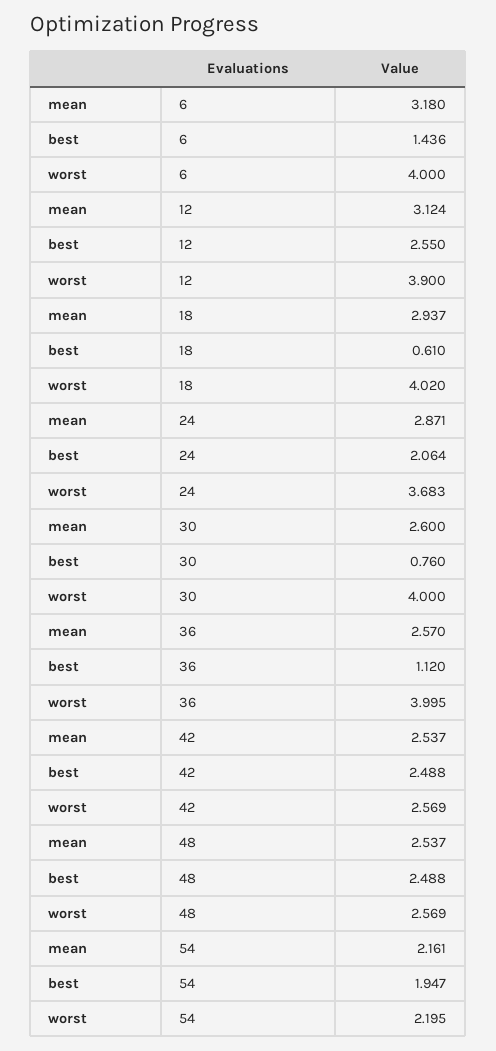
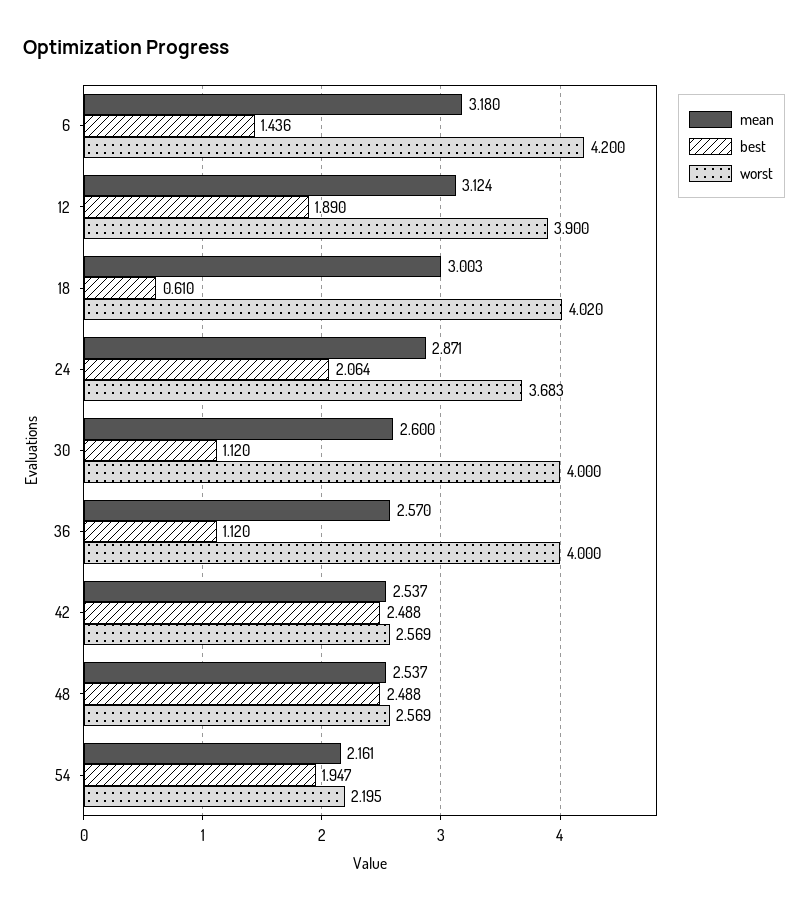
  {
    "mean": {
      "6": 3.18,
      "12": 3.124,
-     "18": 2.937,
+     "18": 3.003,
      "24": 2.871,
      "30": 2.6,
      "36": 2.57,
      "42": 2.537,
      "48": 2.537,
      "54": 2.161
    },
    "best": {
      "6": 1.436,
-     "12": 2.55,
+     "12": 1.89,
      "18": 0.61,
      "24": 2.064,
-     "30": 0.76,
+     "30": 1.12,
      "36": 1.12,
      "42": 2.488,
      "48": 2.488,
      "54": 1.947
    },
    "worst": {
-     "6": 4,
+     "6": 4.2,
      "12": 3.9,
      "18": 4.02,
      "24": 3.683,
      "30": 4,
-     "36": 3.995,
+     "36": 4,
      "42": 2.569,
      "48": 2.569,
      "54": 2.195
    }
  }

